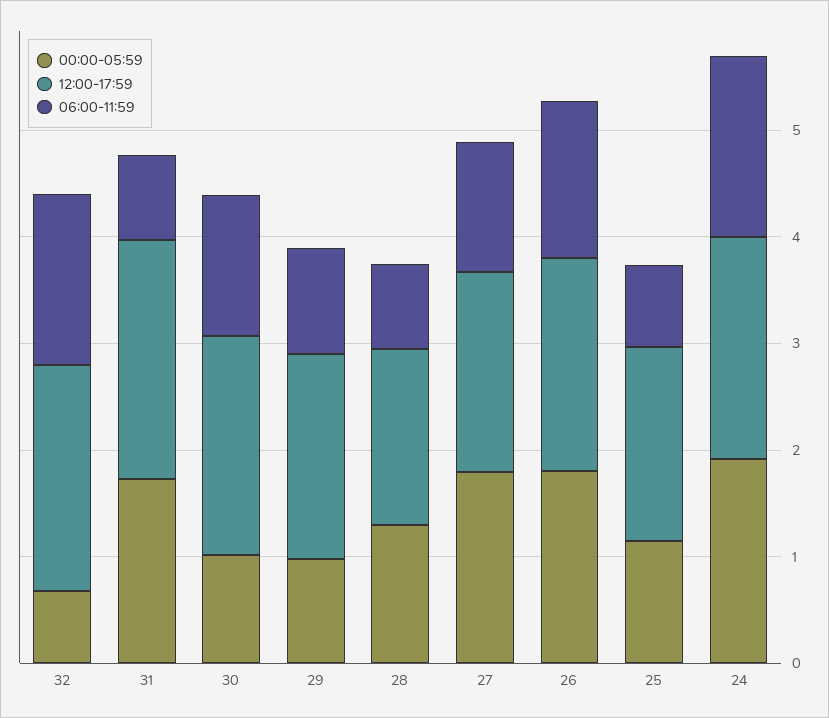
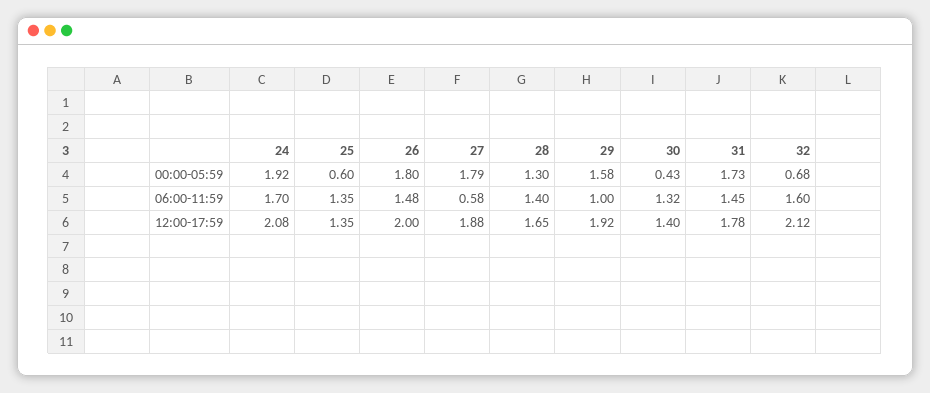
  {
    "00:00-05:59": {
      "32": 0.68,
      "31": 1.73,
-     "30": 1,
+     "30": 0.43,
-     "29": 1,
+     "29": 1.58,
      "28": 1.3,
      "27": 1.79,
      "26": 1.8,
-     "25": 1.2,
+     "25": 0.6,
      "24": 1.92
    },
    "12:00-17:59": {
      "32": 2.12,
-     "31": 2.2,
+     "31": 1.78,
-     "30": 2,
+     "30": 1.4,
      "29": 1.92,
      "28": 1.65,
      "27": 1.88,
      "26": 2,
-     "25": 1.8,
+     "25": 1.35,
      "24": 2.08
    },
    "06:00-11:59": {
      "32": 1.6,
-     "31": 0.8,
+     "31": 1.45,
      "30": 1.32,
      "29": 1,
-     "28": 0.8,
+     "28": 1.4,
-     "27": 1.2,
+     "27": 0.58,
      "26": 1.48,
-     "25": 0.8,
+     "25": 1.35,
      "24": 1.7
    }
  }

